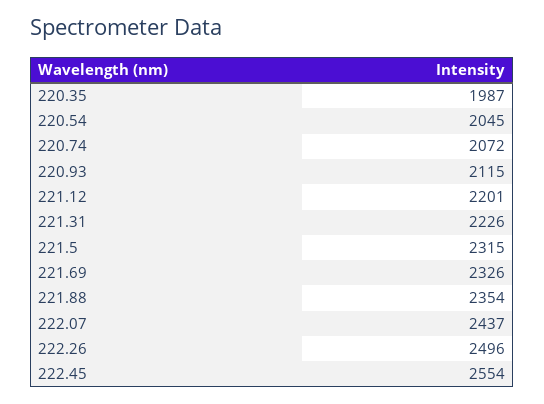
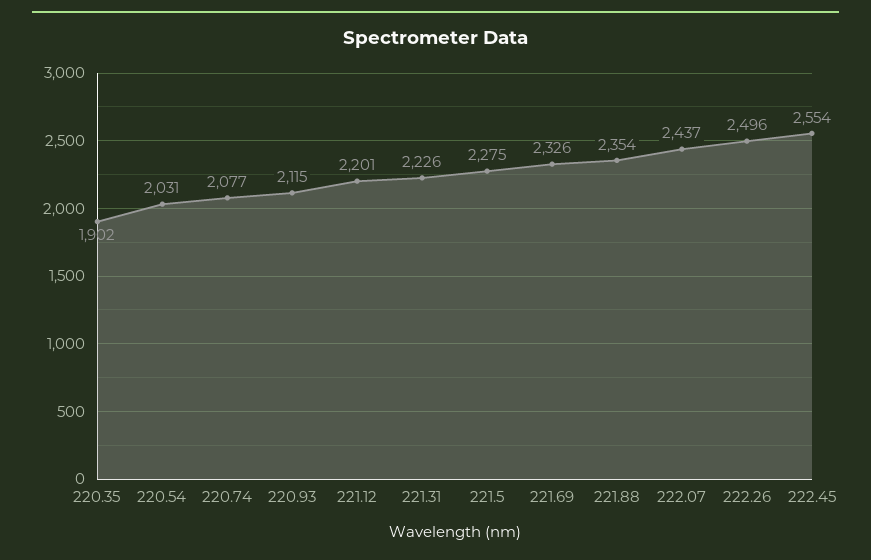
  {
-   "220.35": 1987,
+   "220.35": 1902,
-   "220.54": 2045,
+   "220.54": 2031,
-   "220.74": 2072,
+   "220.74": 2077,
    "220.93": 2115,
    "221.12": 2201,
    "221.31": 2226,
-   "221.5": 2315,
+   "221.5": 2275,
    "221.69": 2326,
    "221.88": 2354,
    "222.07": 2437,
    "222.26": 2496,
    "222.45": 2554
  }

